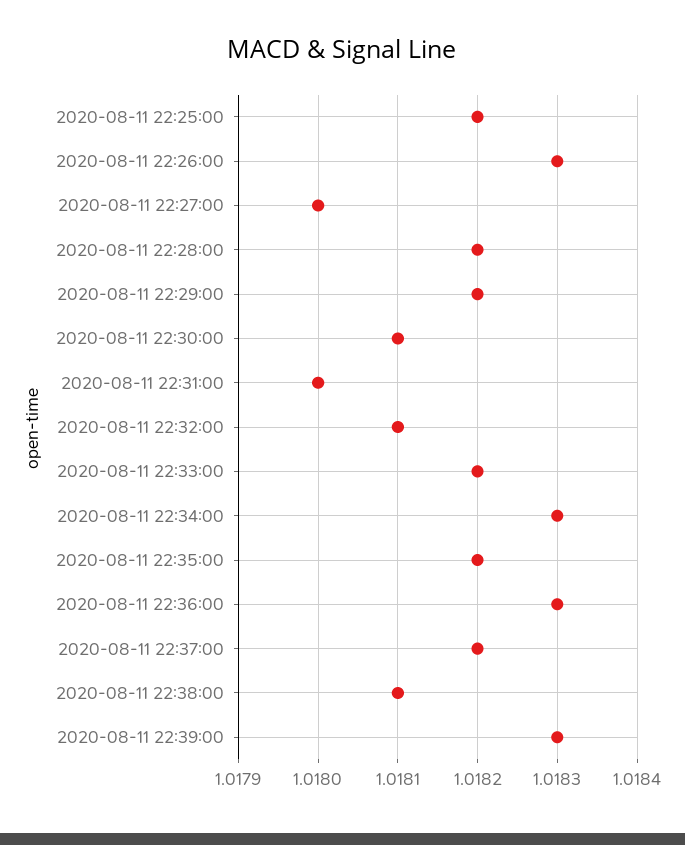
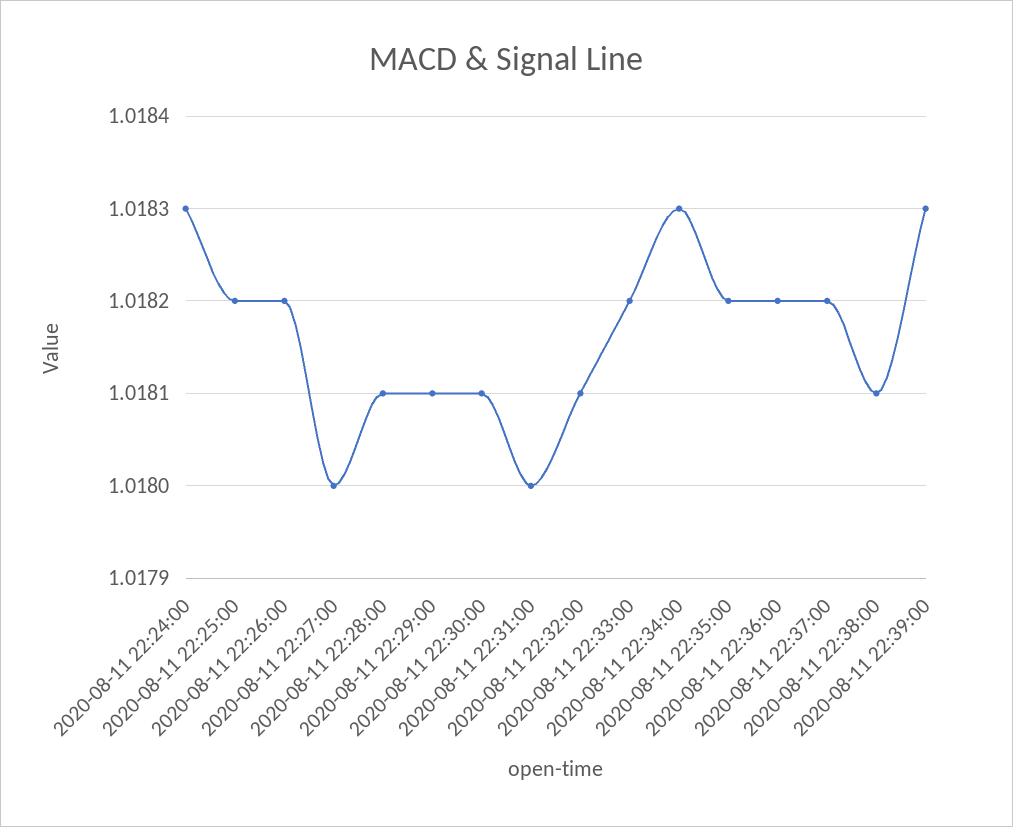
  {
    "2020-08-11 22:25:00": 1.0182,
-   "2020-08-11 22:26:00": 1.0183,
+   "2020-08-11 22:26:00": 1.0182,
    "2020-08-11 22:27:00": 1.018,
-   "2020-08-11 22:28:00": 1.0182,
+   "2020-08-11 22:28:00": 1.0181,
-   "2020-08-11 22:29:00": 1.0182,
+   "2020-08-11 22:29:00": 1.0181,
    "2020-08-11 22:30:00": 1.0181,
    "2020-08-11 22:31:00": 1.018,
    "2020-08-11 22:32:00": 1.0181,
    "2020-08-11 22:33:00": 1.0182,
    "2020-08-11 22:34:00": 1.0183,
    "2020-08-11 22:35:00": 1.0182,
-   "2020-08-11 22:36:00": 1.0183,
+   "2020-08-11 22:36:00": 1.0182,
    "2020-08-11 22:37:00": 1.0182,
    "2020-08-11 22:38:00": 1.0181,
-   "2020-08-11 22:39:00": 1.0183
+   "2020-08-11 22:39:00": 1.0183,
+   "2020-08-11 22:24:00": 1.0183
  }

